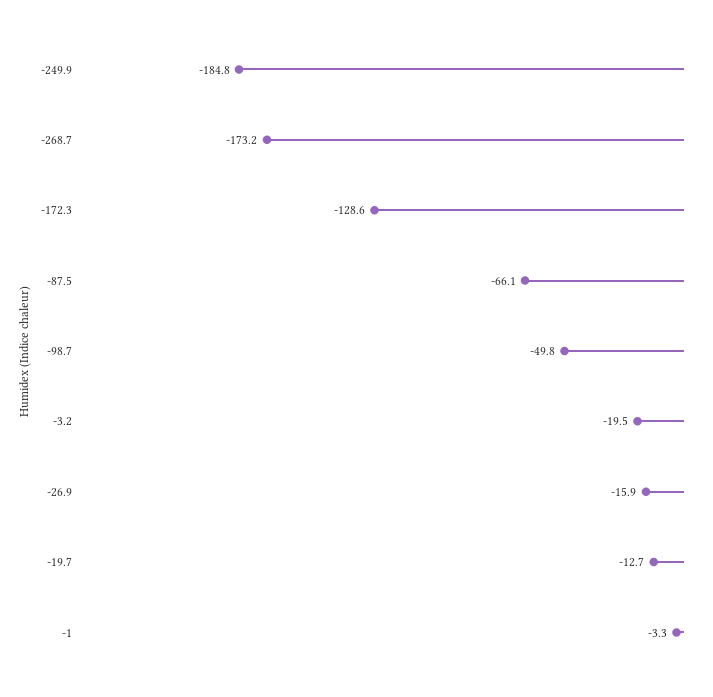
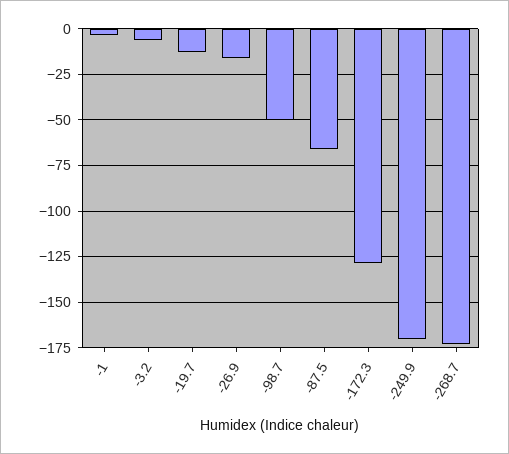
  {
-   "-249.9": -184.8,
+   "-249.9": -170,
    "-268.7": -173.2,
    "-172.3": -128.6,
    "-87.5": -66.1,
    "-98.7": -49.8,
-   "-3.2": -19.5,
+   "-3.2": -5,
    "-26.9": -15.9,
    "-19.7": -12.7,
    "-1": -3.3
  }

